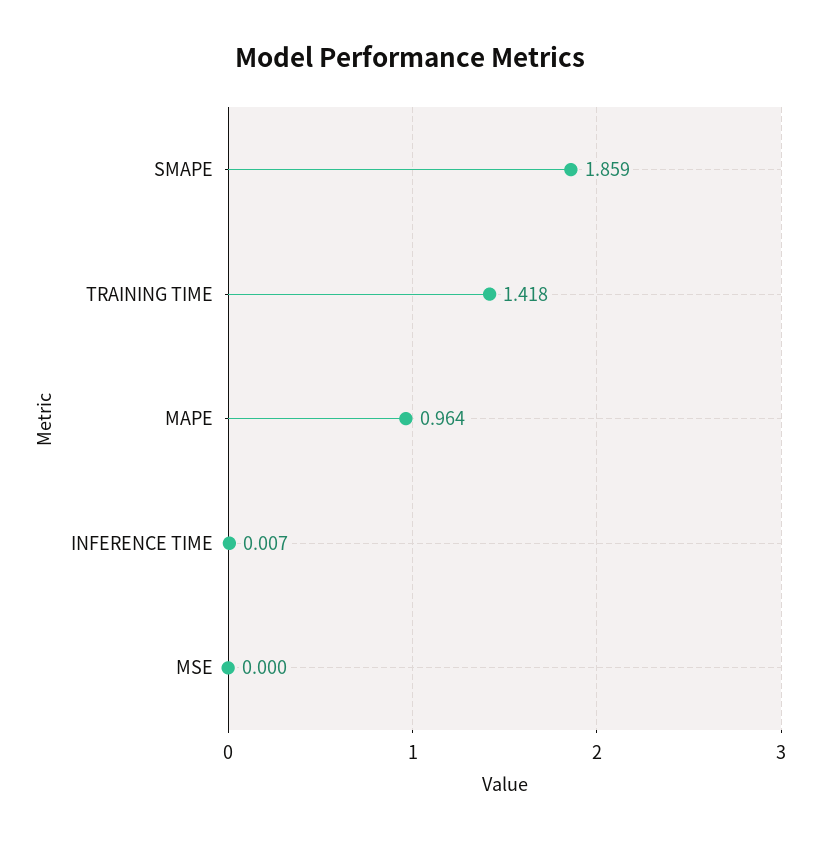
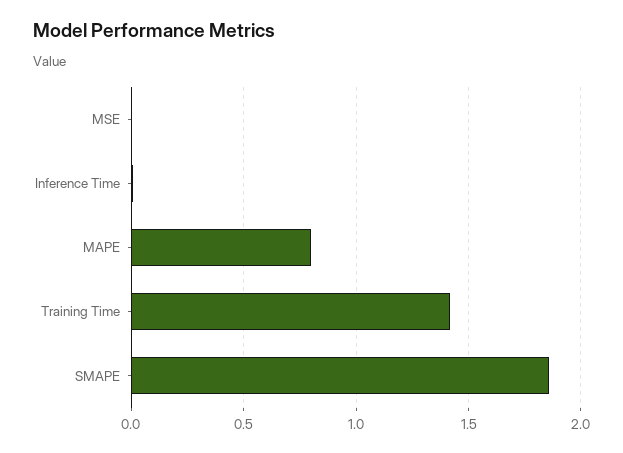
  {
    "SMAPE": 1.859,
    "TRAINING TIME": 1.418,
-   "MAPE": 0.964,
+   "MAPE": 0.8,
    "INFERENCE TIME": 0.007,
    "MSE": 0
  }

